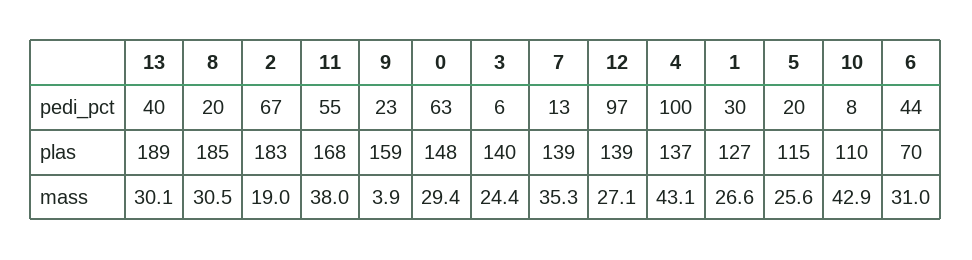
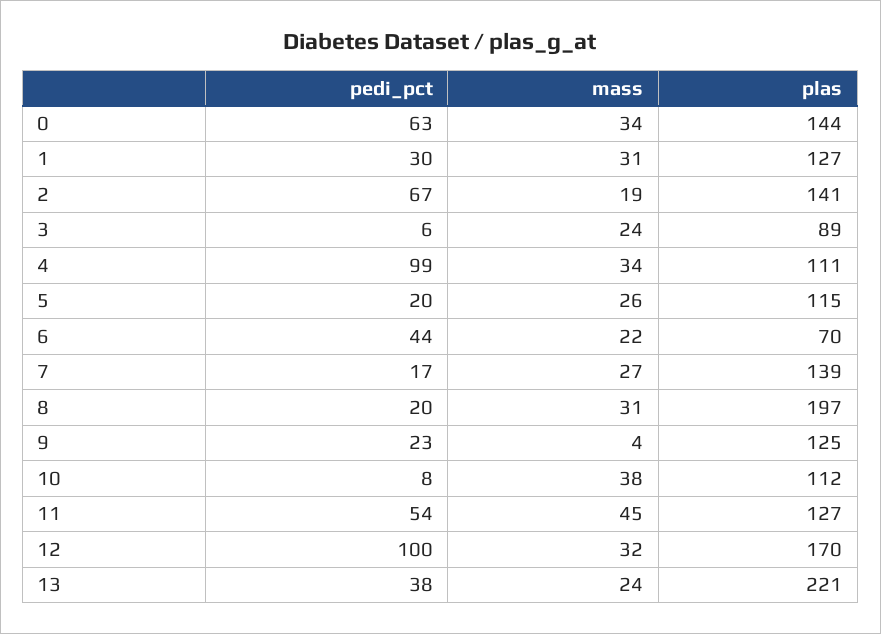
  {
    "13": {
-     "pedi_pct": 40,
+     "pedi_pct": 38,
-     "plas": 189,
+     "plas": 221,
-     "mass": 30.1
+     "mass": 24
    },
    "8": {
      "pedi_pct": 20,
-     "plas": 185,
+     "plas": 197,
      "mass": 30.5
    },
    "2": {
      "pedi_pct": 67,
-     "plas": 183,
+     "plas": 141,
      "mass": 19
    },
    "11": {
-     "pedi_pct": 55,
+     "pedi_pct": 54,
-     "plas": 168,
+     "plas": 127,
-     "mass": 38
+     "mass": 45
    },
    "9": {
      "pedi_pct": 23,
-     "plas": 159,
+     "plas": 125,
      "mass": 3.9
    },
    "0": {
      "pedi_pct": 63,
-     "plas": 148,
+     "plas": 144,
-     "mass": 29.4
+     "mass": 34
    },
    "3": {
      "pedi_pct": 6,
-     "plas": 140,
+     "plas": 89,
      "mass": 24.4
    },
    "7": {
-     "pedi_pct": 13,
+     "pedi_pct": 17,
      "plas": 139,
-     "mass": 35.3
+     "mass": 27
    },
    "12": {
-     "pedi_pct": 97,
+     "pedi_pct": 100,
-     "plas": 139,
+     "plas": 170,
-     "mass": 27.1
+     "mass": 32
    },
    "4": {
-     "pedi_pct": 100,
+     "pedi_pct": 99,
-     "plas": 137,
+     "plas": 111,
-     "mass": 43.1
+     "mass": 34
    },
    "1": {
      "pedi_pct": 30,
      "plas": 127,
-     "mass": 26.6
+     "mass": 31
    },
    "5": {
      "pedi_pct": 20,
      "plas": 115,
      "mass": 25.6
    },
    "10": {
      "pedi_pct": 8,
-     "plas": 110,
+     "plas": 112,
-     "mass": 42.9
+     "mass": 38
    },
    "6": {
      "pedi_pct": 44,
      "plas": 70,
-     "mass": 31
+     "mass": 22
    }
  }

